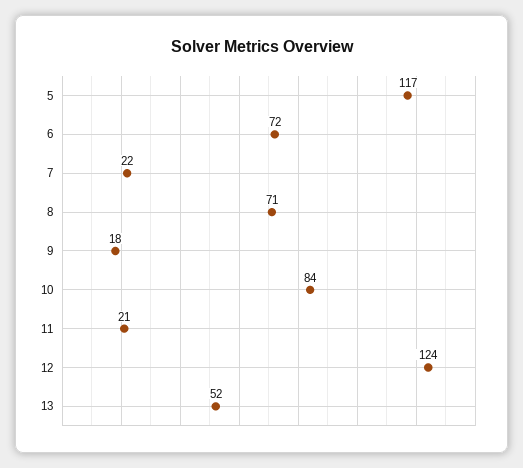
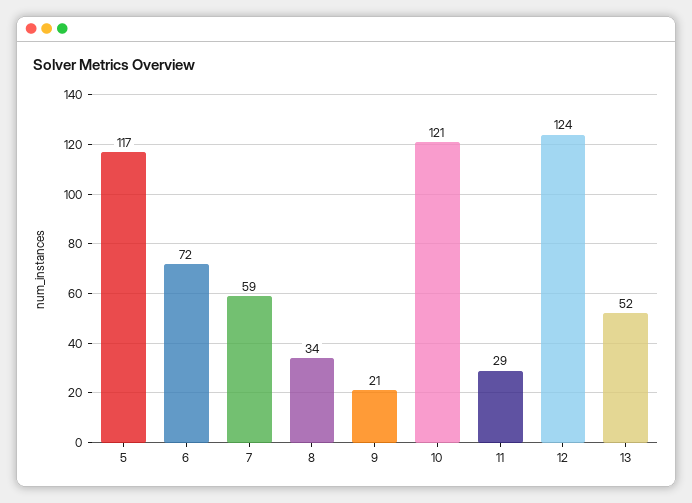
  {
    "5": 117,
    "6": 72,
-   "7": 22,
+   "7": 59,
-   "8": 71,
+   "8": 34,
-   "9": 18,
+   "9": 21,
-   "10": 84,
+   "10": 121,
-   "11": 21,
+   "11": 29,
    "12": 124,
    "13": 52
  }

